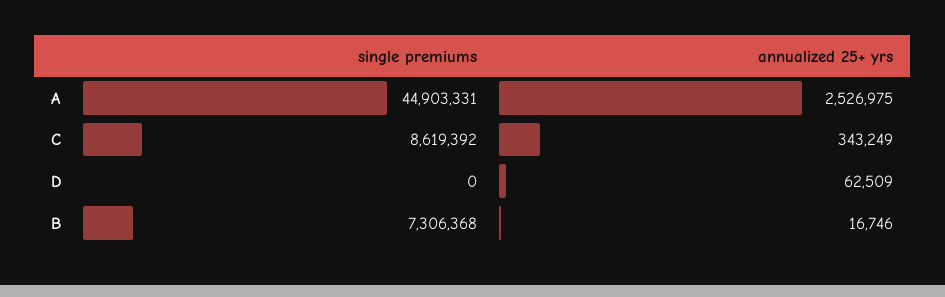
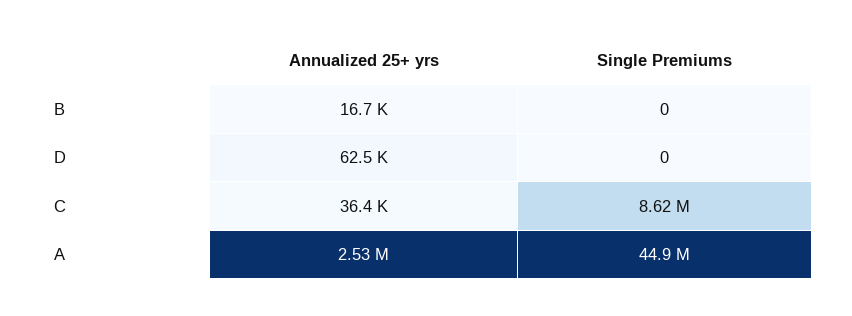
  {
    "single premiums": {
      "A": 44903331,
      "C": 8619392,
      "D": 0,
-     "B": 7306368
+     "B": 0
    },
    "annualized 25+ yrs": {
      "A": 2526975,
-     "C": 343249,
+     "C": 36400,
      "D": 62509,
      "B": 16746
    }
  }

